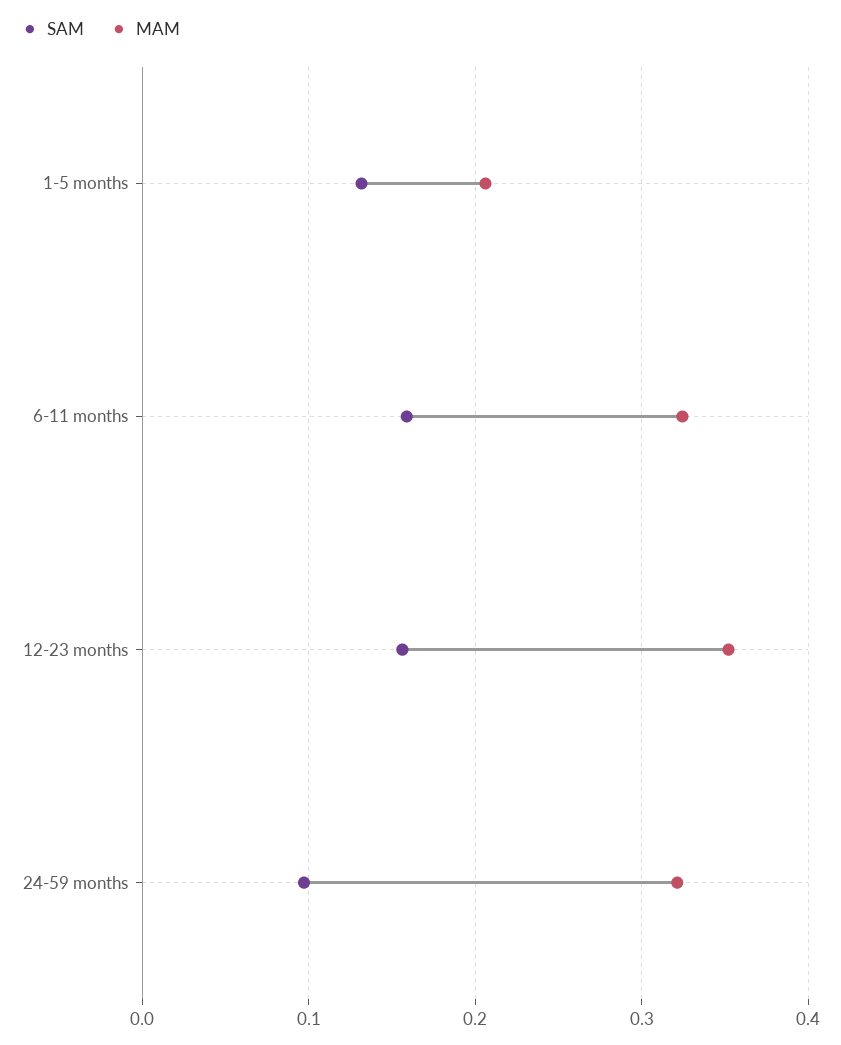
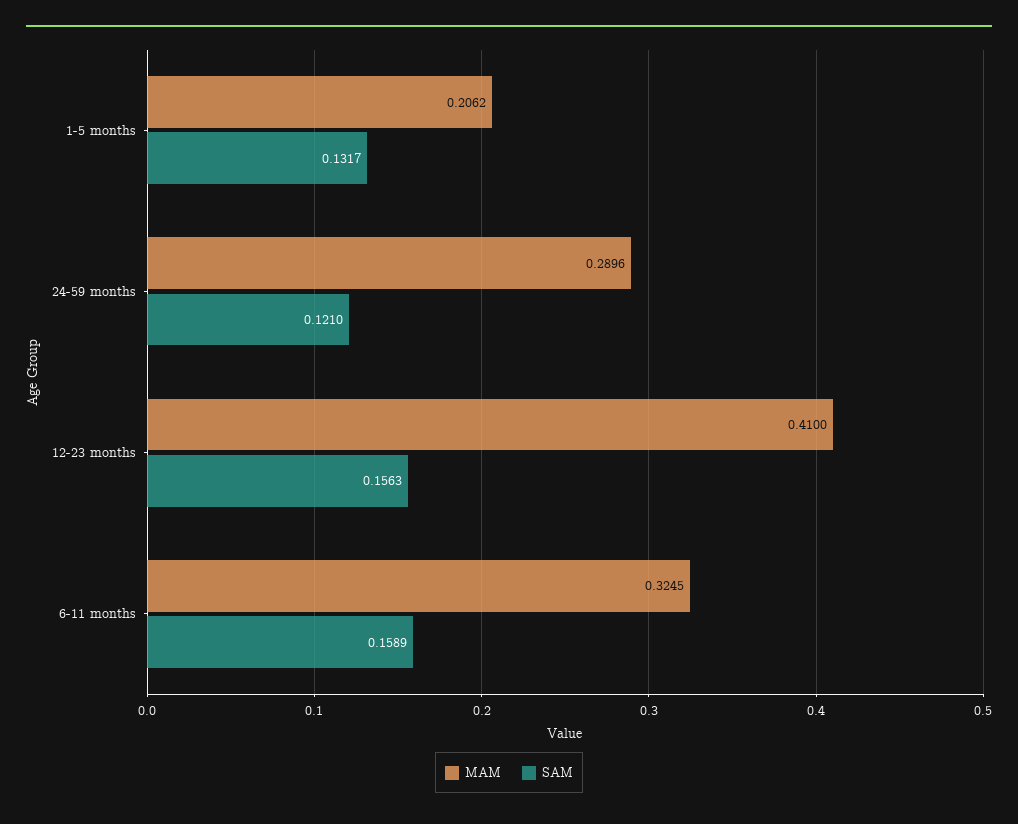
  {
    "SAM": {
      "1-5 months": 0.1317,
      "6-11 months": 0.1589,
      "12-23 months": 0.1563,
-     "24-59 months": 0.1
+     "24-59 months": 0.121
    },
    "MAM": {
      "1-5 months": 0.2062,
      "6-11 months": 0.3245,
-     "12-23 months": 0.35,
+     "12-23 months": 0.41,
-     "24-59 months": 0.32
+     "24-59 months": 0.2896
    }
  }

